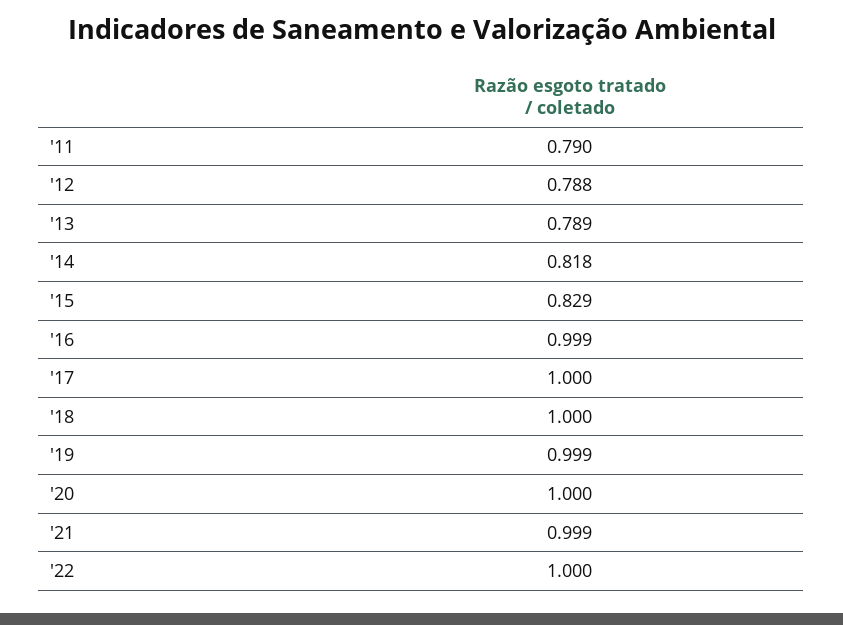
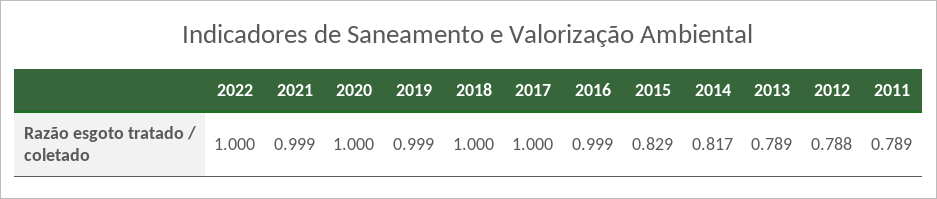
  {
-   "'11": 0.79,
+   "'11": 0.789,
    "'12": 0.788,
    "'13": 0.789,
-   "'14": 0.818,
+   "'14": 0.817,
    "'15": 0.829,
    "'16": 0.999,
    "'17": 1,
    "'18": 1,
    "'19": 0.999,
    "'20": 1,
    "'21": 0.999,
    "'22": 1
  }

